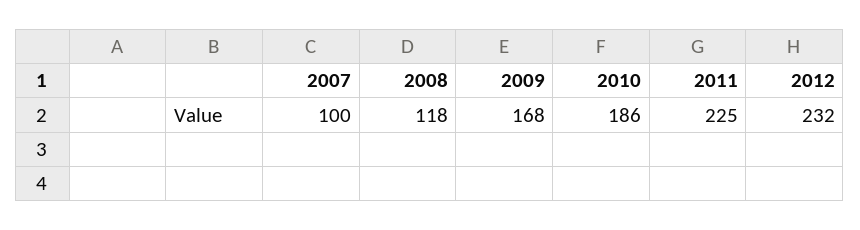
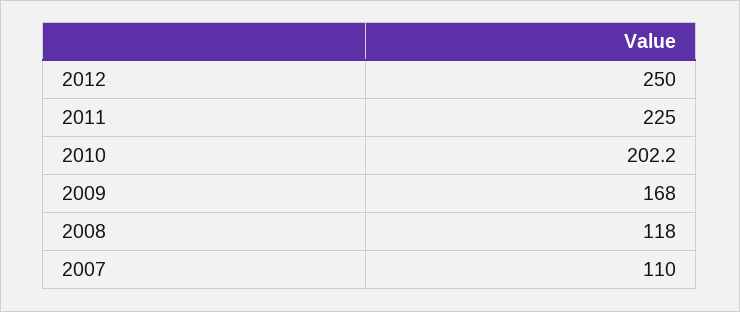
  {
-   "2007": 100,
+   "2007": 110,
    "2008": 118,
    "2009": 168,
-   "2010": 186,
+   "2010": 202.2,
    "2011": 225,
-   "2012": 232
+   "2012": 250
  }

